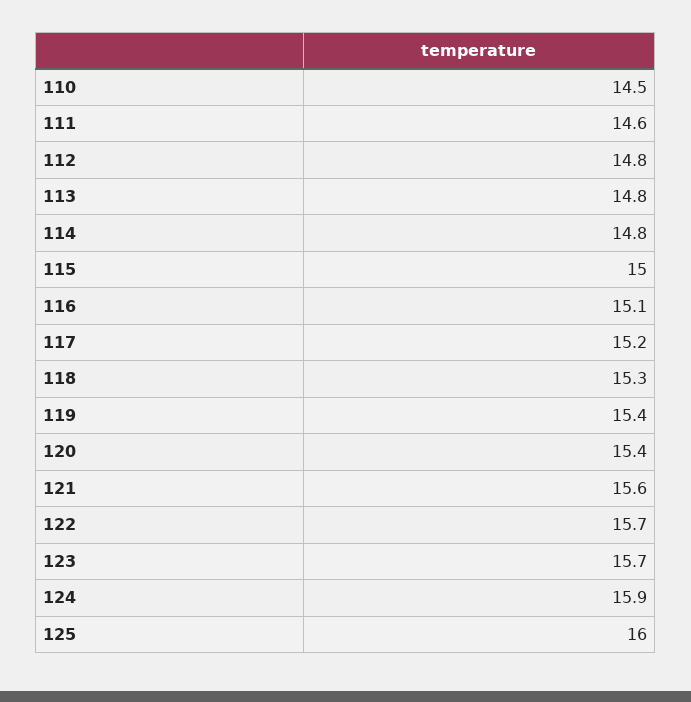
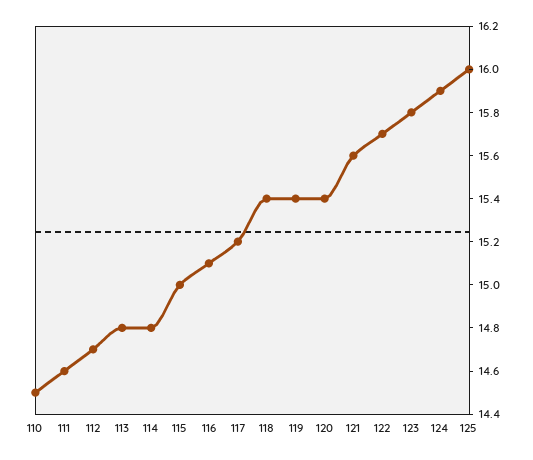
  {
    "110": 14.5,
    "111": 14.6,
-   "112": 14.8,
+   "112": 14.7,
    "113": 14.8,
    "114": 14.8,
    "115": 15,
    "116": 15.1,
    "117": 15.2,
-   "118": 15.3,
+   "118": 15.4,
    "119": 15.4,
    "120": 15.4,
    "121": 15.6,
    "122": 15.7,
-   "123": 15.7,
+   "123": 15.8,
    "124": 15.9,
    "125": 16
  }

